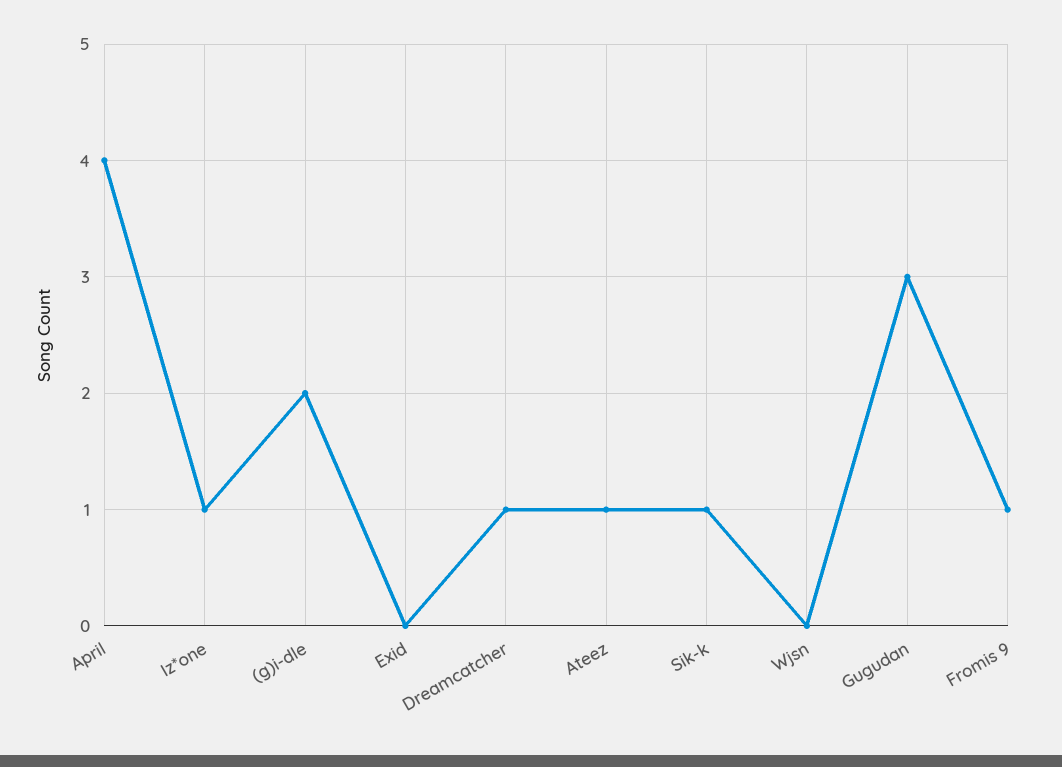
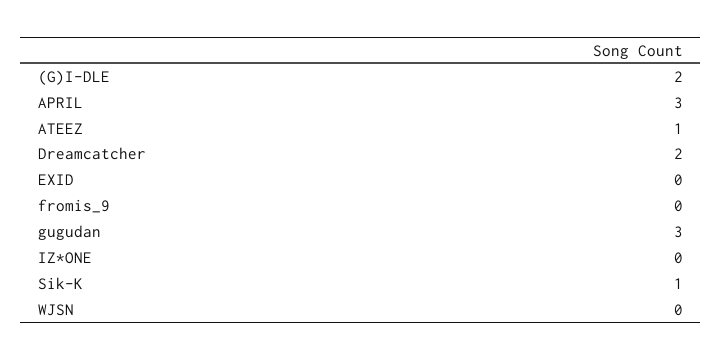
  {
-   "April": 4,
+   "April": 3,
-   "Iz*one": 1,
+   "Iz*one": 0,
    "(g)i-dle": 2,
    "Exid": 0,
-   "Dreamcatcher": 1,
+   "Dreamcatcher": 2,
    "Ateez": 1,
    "Sik-k": 1,
    "Wjsn": 0,
    "Gugudan": 3,
-   "Fromis 9": 1
+   "Fromis 9": 0
  }

